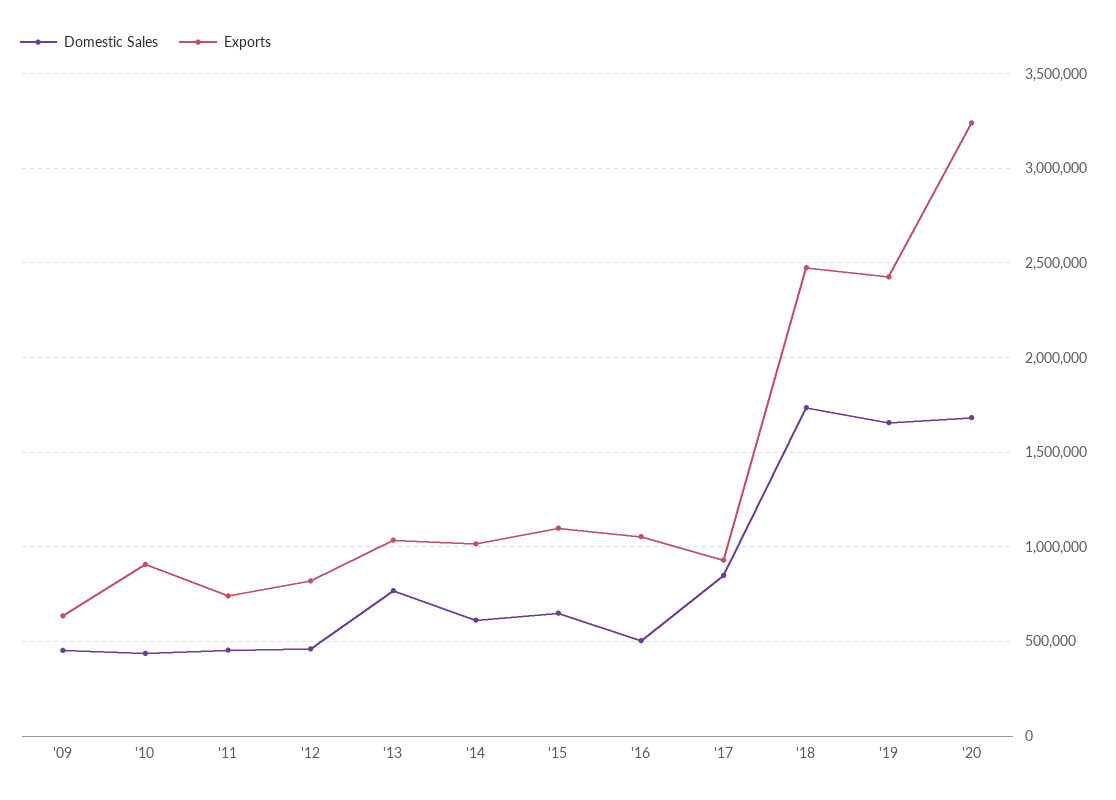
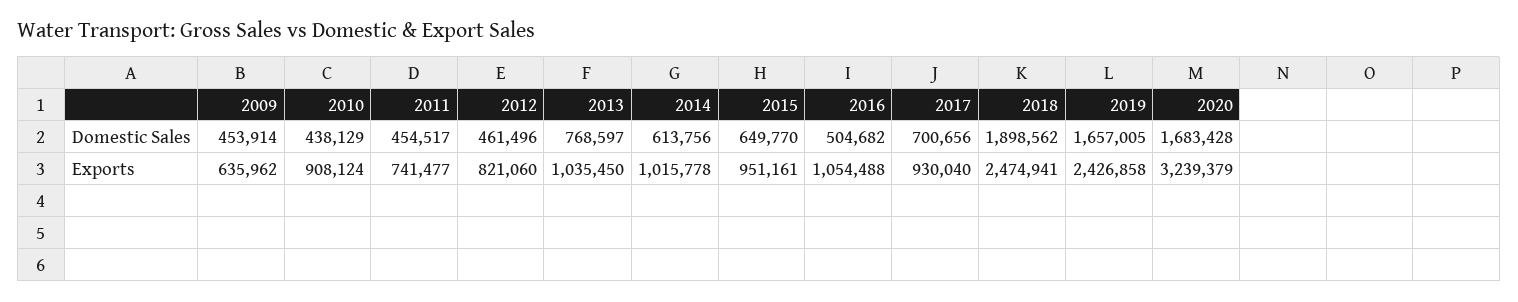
  {
    "Domestic Sales": {
      "'09": 453914,
      "'10": 438129,
      "'11": 454517,
      "'12": 461496,
      "'13": 768597,
      "'14": 613756,
      "'15": 649770,
      "'16": 504682,
-     "'17": 850000,
+     "'17": 700656,
-     "'18": 1750000,
+     "'18": 1898562,
      "'19": 1657005,
      "'20": 1683428
    },
    "Exports": {
      "'09": 635962,
      "'10": 908124,
      "'11": 741477,
      "'12": 821060,
      "'13": 1035450,
      "'14": 1015778,
-     "'15": 1100000,
+     "'15": 951161,
      "'16": 1054488,
      "'17": 930040,
      "'18": 2474941,
      "'19": 2426858,
      "'20": 3239379
    }
  }

